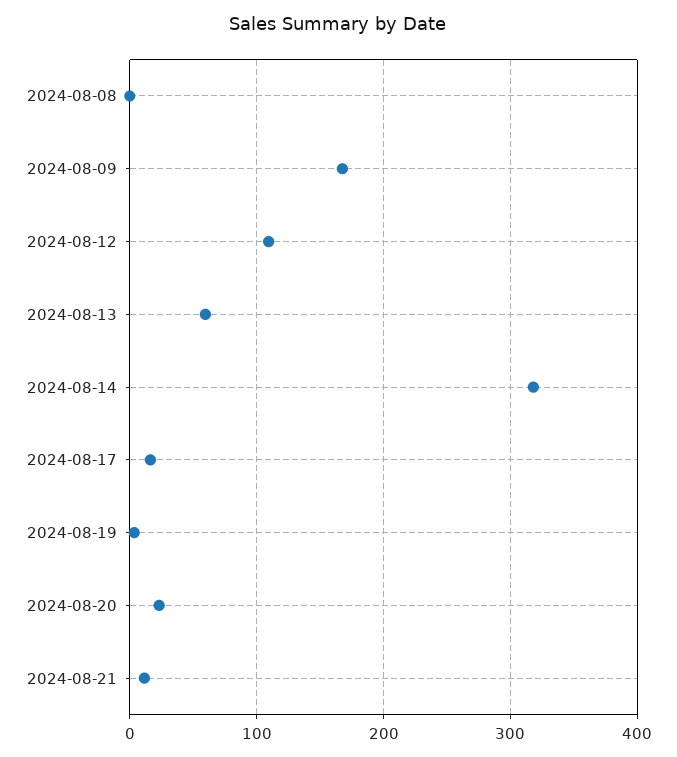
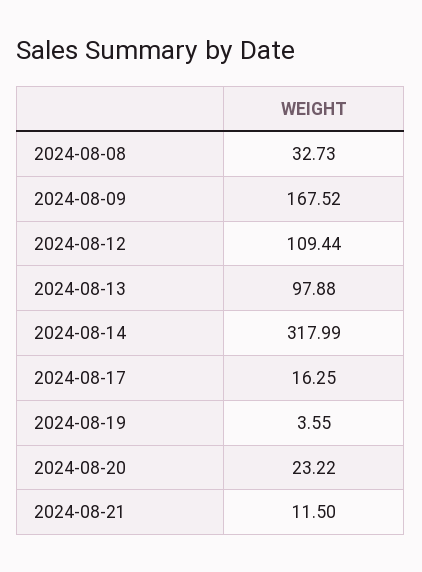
  {
-   "2024-08-08": 0,
+   "2024-08-08": 32.73,
    "2024-08-09": 167.52,
    "2024-08-12": 109.44,
-   "2024-08-13": 60,
+   "2024-08-13": 97.88,
    "2024-08-14": 317.99,
    "2024-08-17": 16.25,
    "2024-08-19": 3.55,
    "2024-08-20": 23.22,
    "2024-08-21": 11.5
  }

